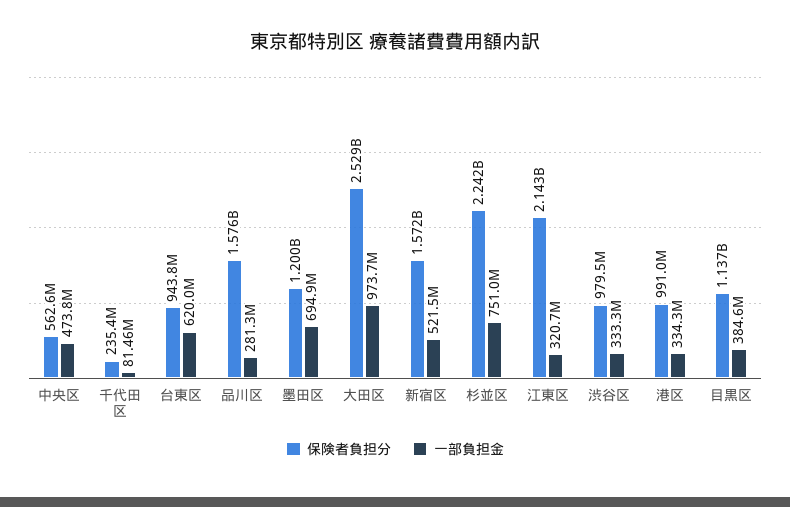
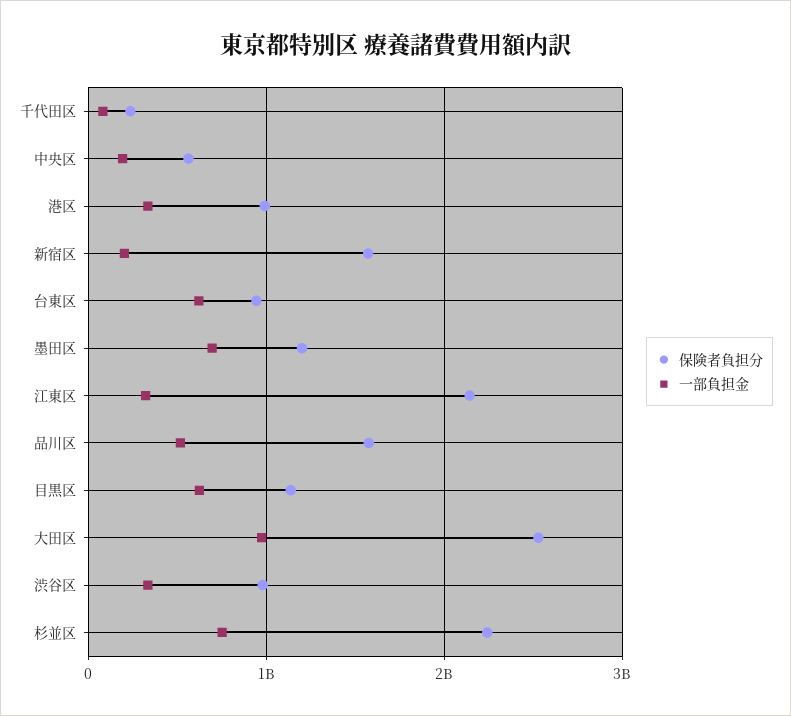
  {
    "保険者負担分": {
      "中央区": 562600000,
      "千代田区": 235400000,
      "台東区": 943800000,
      "品川区": 1576000000,
      "墨田区": 1200000000,
      "大田区": 2529000000,
      "新宿区": 1572000000,
      "杉並区": 2242000000,
      "江東区": 2143000000,
      "渋谷区": 979500000,
      "港区": 991000000,
      "目黒区": 1137000000
    },
    "一部負担金": {
-     "中央区": 473800000,
+     "中央区": 200000000,
      "千代田区": 81460000,
      "台東区": 620000000,
-     "品川区": 281300000,
+     "品川区": 500000000,
      "墨田区": 694900000,
      "大田区": 973700000,
-     "新宿区": 521500000,
+     "新宿区": 200000000,
      "杉並区": 751000000,
      "江東区": 320700000,
      "渋谷区": 333300000,
      "港区": 334300000,
-     "目黒区": 384600000
+     "目黒区": 600000000
    }
  }

